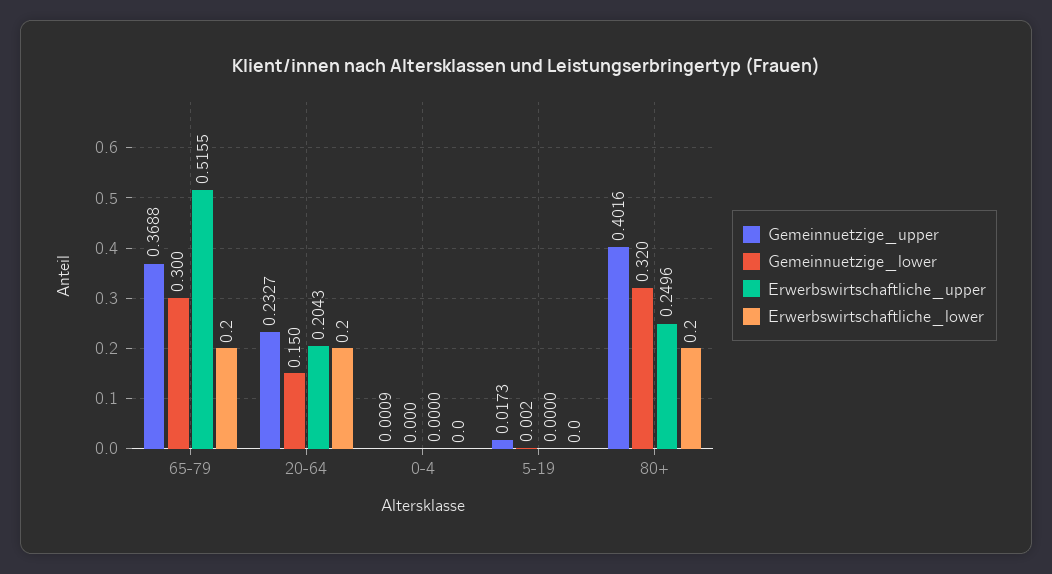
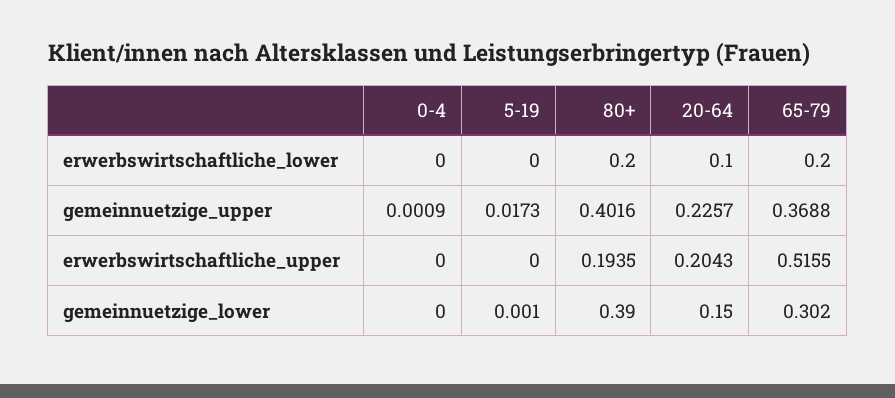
  {
    "Gemeinnuetzige_upper": {
      "65-79": 0.3688,
-     "20-64": 0.2327,
+     "20-64": 0.2257,
      "0-4": 0.0009,
      "5-19": 0.0173,
      "80+": 0.4016
    },
    "Gemeinnuetzige_lower": {
-     "65-79": 0.3,
+     "65-79": 0.302,
      "20-64": 0.15,
      "0-4": 0,
-     "5-19": 0.002,
+     "5-19": 0.001,
-     "80+": 0.32
+     "80+": 0.39
    },
    "Erwerbswirtschaftliche_upper": {
      "65-79": 0.5155,
      "20-64": 0.2043,
      "0-4": 0,
      "5-19": 0,
-     "80+": 0.2496
+     "80+": 0.1935
    },
    "Erwerbswirtschaftliche_lower": {
      "65-79": 0.2,
-     "20-64": 0.2,
+     "20-64": 0.1,
      "0-4": 0,
      "5-19": 0,
      "80+": 0.2
    }
  }

